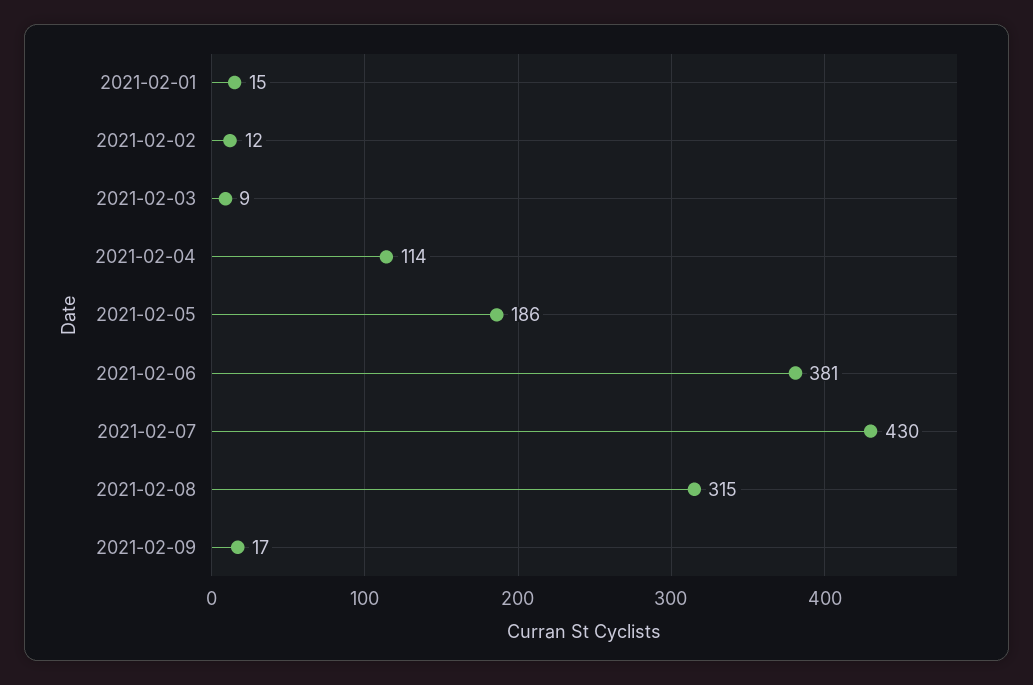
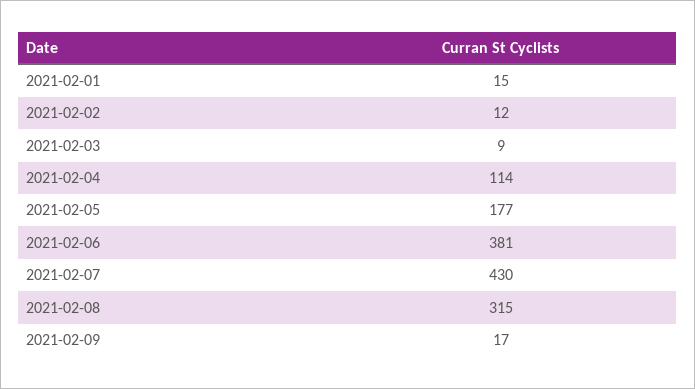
  {
    "2021-02-01": 15,
    "2021-02-02": 12,
    "2021-02-03": 9,
    "2021-02-04": 114,
-   "2021-02-05": 186,
+   "2021-02-05": 177,
    "2021-02-06": 381,
    "2021-02-07": 430,
    "2021-02-08": 315,
    "2021-02-09": 17
  }

